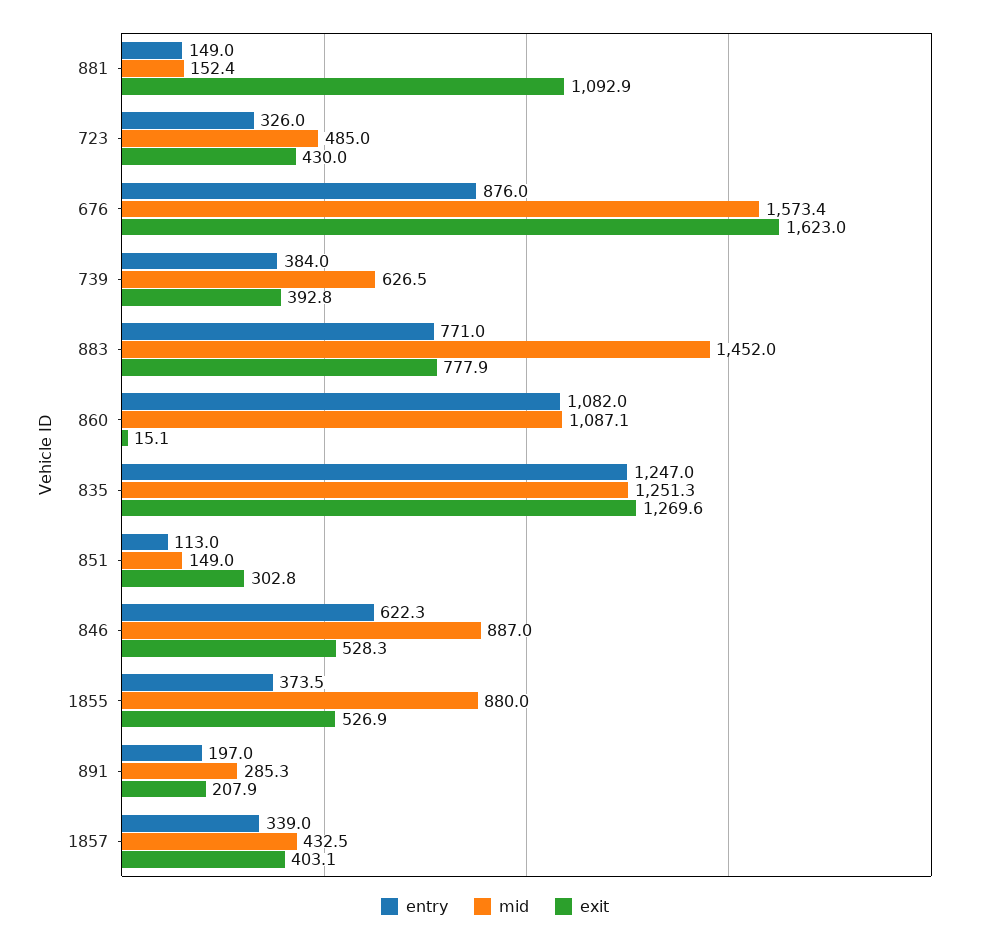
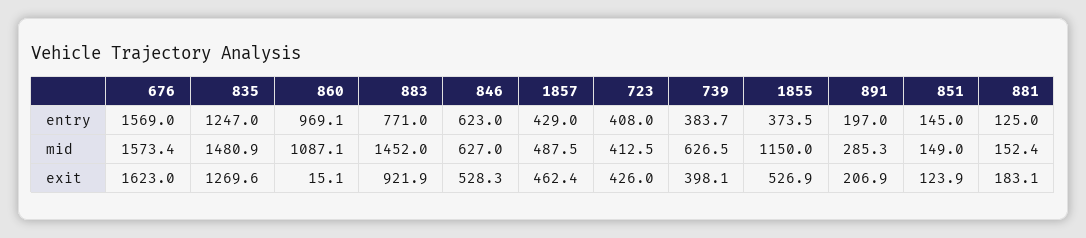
  {
    "entry": {
-     "881": 149,
+     "881": 125,
-     "723": 326,
+     "723": 408,
-     "676": 876,
+     "676": 1569,
-     "739": 384,
+     "739": 383.7,
      "883": 771,
-     "860": 1082,
+     "860": 969.1,
      "835": 1247,
-     "851": 113,
+     "851": 145,
-     "846": 622.3,
+     "846": 623,
      "1855": 373.5,
      "891": 197,
-     "1857": 339
+     "1857": 429
    },
    "mid": {
      "881": 152.4,
-     "723": 485,
+     "723": 412.5,
      "676": 1573.4,
      "739": 626.5,
      "883": 1452,
      "860": 1087.1,
-     "835": 1251.3,
+     "835": 1480.9,
      "851": 149,
-     "846": 887,
+     "846": 627,
-     "1855": 880,
+     "1855": 1150,
      "891": 285.3,
-     "1857": 432.5
+     "1857": 487.5
    },
    "exit": {
-     "881": 1092.9,
+     "881": 183.1,
-     "723": 430,
+     "723": 426,
      "676": 1623,
-     "739": 392.8,
+     "739": 398.1,
-     "883": 777.9,
+     "883": 921.9,
      "860": 15.1,
      "835": 1269.6,
-     "851": 302.8,
+     "851": 123.9,
      "846": 528.3,
      "1855": 526.9,
-     "891": 207.9,
+     "891": 206.9,
-     "1857": 403.1
+     "1857": 462.4
    }
  }

